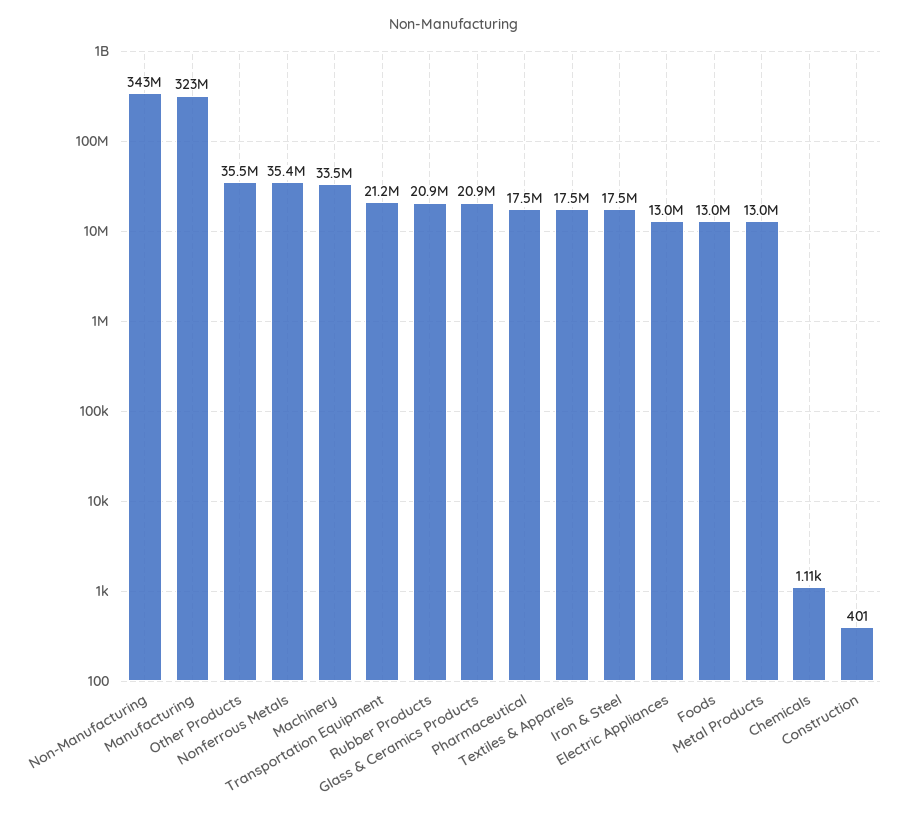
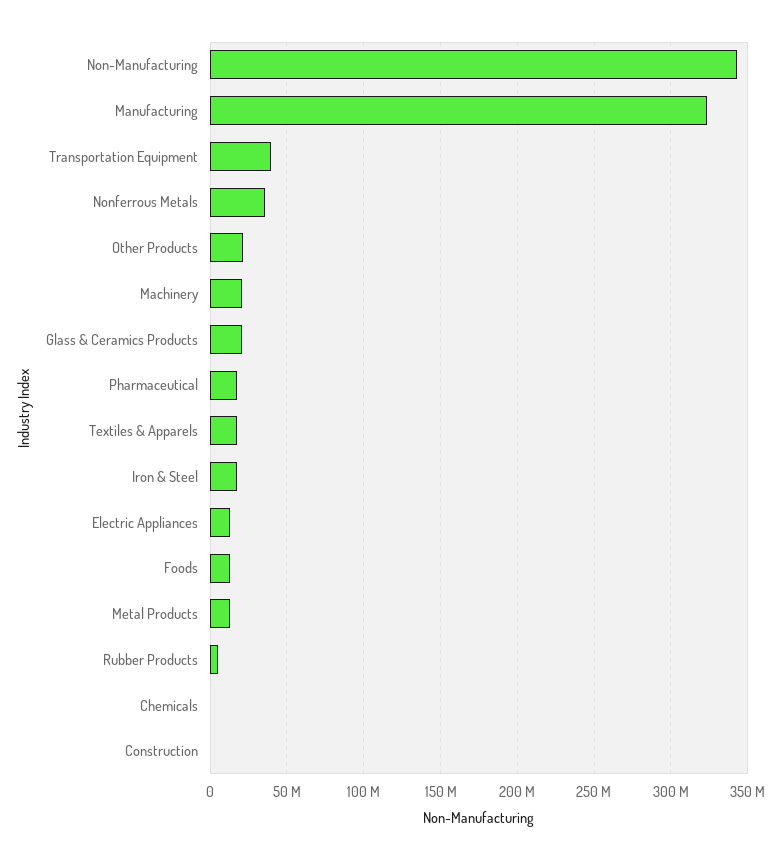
  {
    "Non-Manufacturing": 343000000,
    "Manufacturing": 323000000,
-   "Other Products": 35500000,
+   "Other Products": 20000000,
    "Nonferrous Metals": 35400000,
-   "Machinery": 33500000,
+   "Machinery": 20000000,
-   "Transportation Equipment": 21200000,
+   "Transportation Equipment": 40000000,
-   "Rubber Products": 20900000,
+   "Rubber Products": 5000000,
    "Glass & Ceramics Products": 20900000,
    "Pharmaceutical": 17500000,
    "Textiles & Apparels": 17500000,
    "Iron & Steel": 17500000,
    "Electric Appliances": 13000000,
    "Foods": 13000000,
    "Metal Products": 13000000,
    "Chemicals": 1110,
    "Construction": 401
  }

